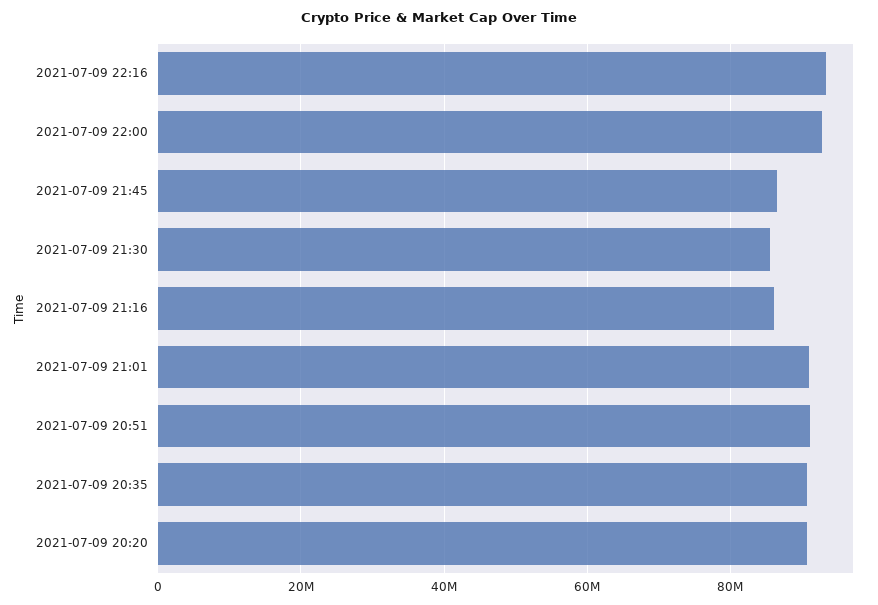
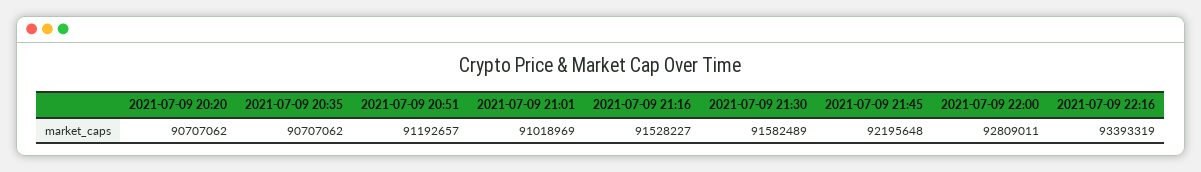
  {
    "2021-07-09 22:16": 93393319,
    "2021-07-09 22:00": 92809011,
-   "2021-07-09 21:45": 86000000,
+   "2021-07-09 21:45": 92195648,
-   "2021-07-09 21:30": 86000000,
+   "2021-07-09 21:30": 91582489,
-   "2021-07-09 21:16": 86000000,
+   "2021-07-09 21:16": 91528227,
    "2021-07-09 21:01": 91018969,
    "2021-07-09 20:51": 91192657,
    "2021-07-09 20:35": 90707062,
    "2021-07-09 20:20": 90707062
  }

